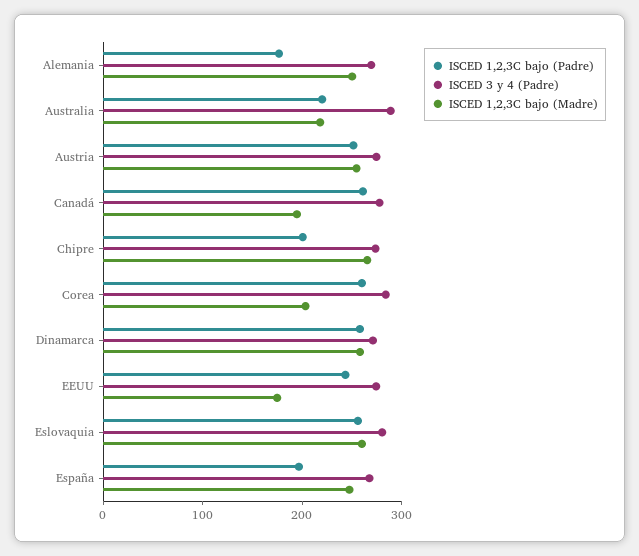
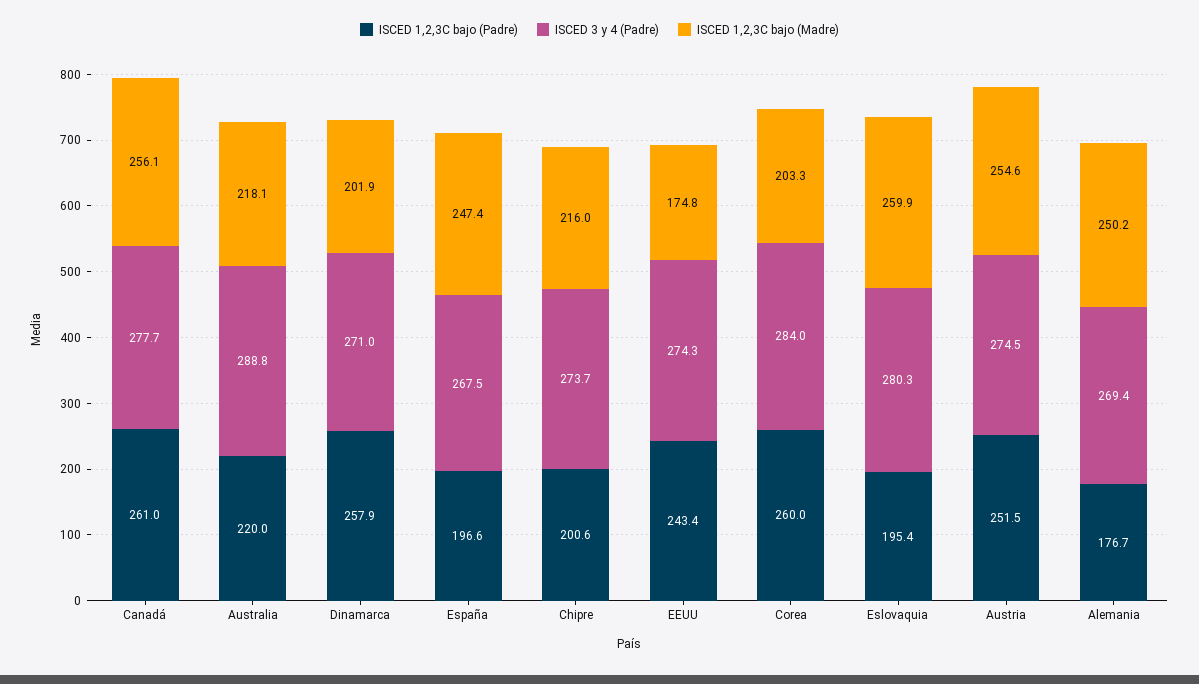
  {
    "ISCED 1,2,3C bajo (Padre)": {
      "Alemania": 176.7,
      "Australia": 220,
      "Austria": 251.5,
      "Canadá": 261,
      "Chipre": 200.6,
      "Corea": 260,
      "Dinamarca": 257.9,
      "EEUU": 243.4,
-     "Eslovaquia": 260,
+     "Eslovaquia": 195.4,
      "España": 196.6
    },
    "ISCED 3 y 4 (Padre)": {
      "Alemania": 269.4,
      "Australia": 288.8,
      "Austria": 274.5,
      "Canadá": 277.7,
      "Chipre": 273.7,
      "Corea": 284,
      "Dinamarca": 271,
      "EEUU": 274.3,
      "Eslovaquia": 280.3,
      "España": 267.5
    },
    "ISCED 1,2,3C bajo (Madre)": {
      "Alemania": 250.2,
      "Australia": 218.1,
      "Austria": 254.6,
-     "Canadá": 200,
+     "Canadá": 256.1,
-     "Chipre": 260,
+     "Chipre": 216,
      "Corea": 203.3,
-     "Dinamarca": 260,
+     "Dinamarca": 201.9,
      "EEUU": 174.8,
      "Eslovaquia": 259.9,
      "España": 247.4
    }
  }

